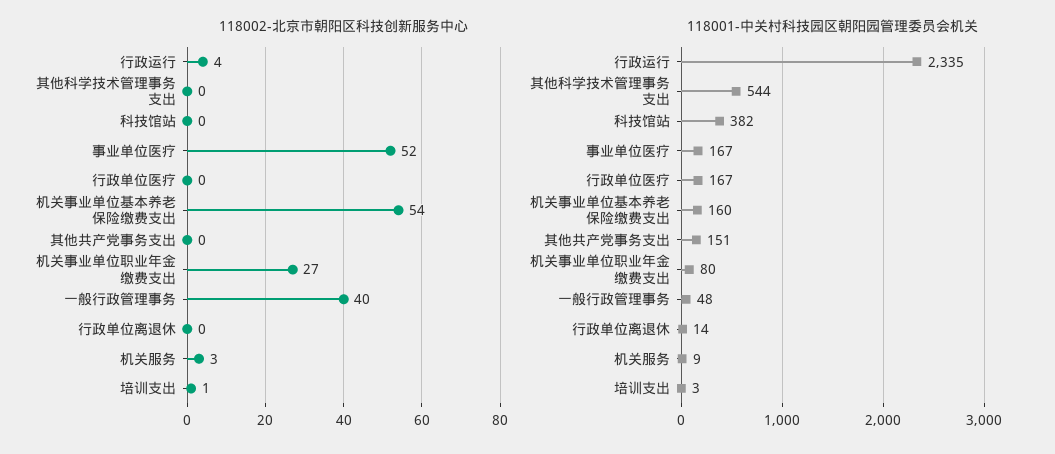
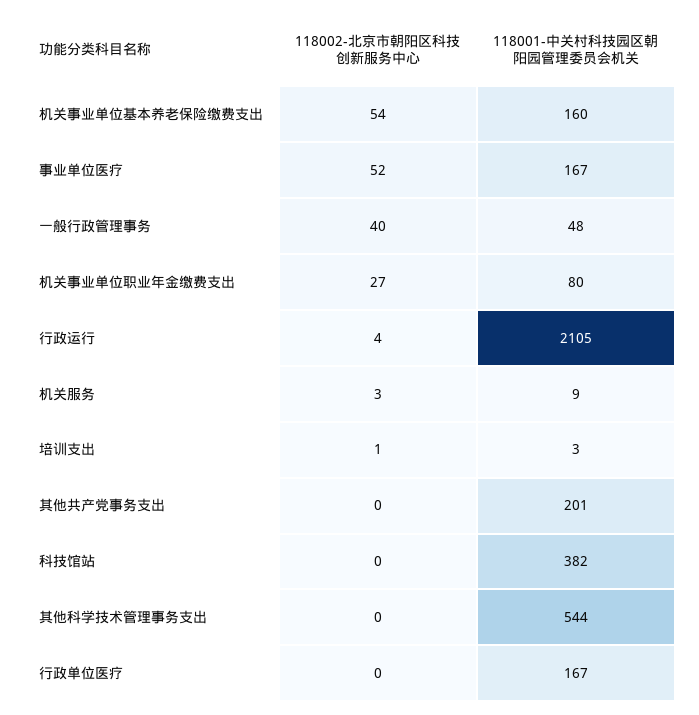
  {
    "118002-北京市朝阳区科技创新服务中心": {
      "行政运行": 4,
      "其他科学技术管理事务支出": 0,
      "科技馆站": 0,
      "事业单位医疗": 52,
      "行政单位医疗": 0,
      "机关事业单位基本养老保险缴费支出": 54,
      "其他共产党事务支出": 0,
      "机关事业单位职业年金缴费支出": 27,
      "一般行政管理事务": 40,
-     "行政单位离退休": 0,
      "机关服务": 3,
      "培训支出": 1
    },
    "118001-中关村科技园区朝阳园管理委员会机关": {
-     "行政运行": 2335,
+     "行政运行": 2105,
      "其他科学技术管理事务支出": 544,
      "科技馆站": 382,
      "事业单位医疗": 167,
      "行政单位医疗": 167,
      "机关事业单位基本养老保险缴费支出": 160,
-     "其他共产党事务支出": 151,
+     "其他共产党事务支出": 201,
      "机关事业单位职业年金缴费支出": 80,
      "一般行政管理事务": 48,
-     "行政单位离退休": 14,
      "机关服务": 9,
      "培训支出": 3
    }
  }

